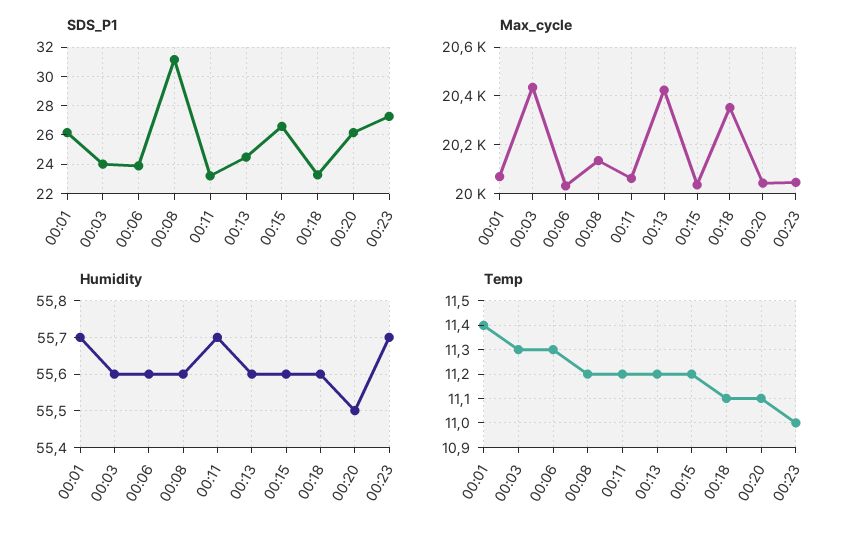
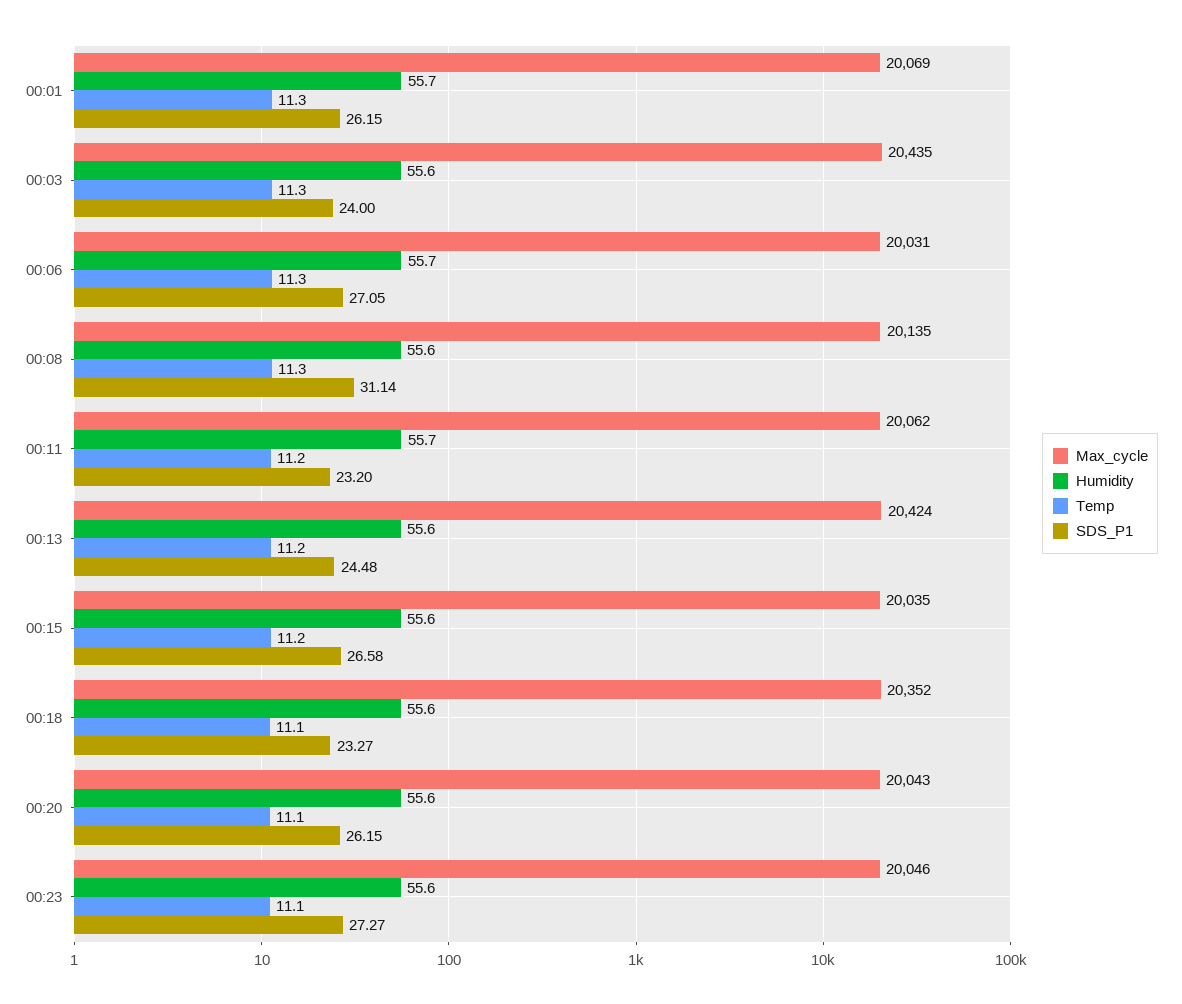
  {
    "SDS_P1": {
      "00:01": 26.15,
      "00:03": 24,
-     "00:06": 24,
+     "00:06": 27.05,
      "00:08": 31.14,
      "00:11": 23.2,
      "00:13": 24.48,
      "00:15": 26.58,
      "00:18": 23.27,
      "00:20": 26.15,
      "00:23": 27.27
    },
    "Max_cycle": {
      "00:01": 20069,
      "00:03": 20435,
      "00:06": 20031,
      "00:08": 20135,
      "00:11": 20062,
      "00:13": 20424,
      "00:15": 20035,
      "00:18": 20352,
      "00:20": 20043,
      "00:23": 20046
    },
    "Humidity": {
      "00:01": 55.7,
      "00:03": 55.6,
-     "00:06": 55.6,
+     "00:06": 55.7,
      "00:08": 55.6,
      "00:11": 55.7,
      "00:13": 55.6,
      "00:15": 55.6,
      "00:18": 55.6,
-     "00:20": 55.5,
+     "00:20": 55.6,
-     "00:23": 55.7
+     "00:23": 55.6
    },
    "Temp": {
-     "00:01": 11.4,
+     "00:01": 11.3,
      "00:03": 11.3,
      "00:06": 11.3,
-     "00:08": 11.2,
+     "00:08": 11.3,
      "00:11": 11.2,
      "00:13": 11.2,
      "00:15": 11.2,
      "00:18": 11.1,
      "00:20": 11.1,
-     "00:23": 11
+     "00:23": 11.1
    }
  }

